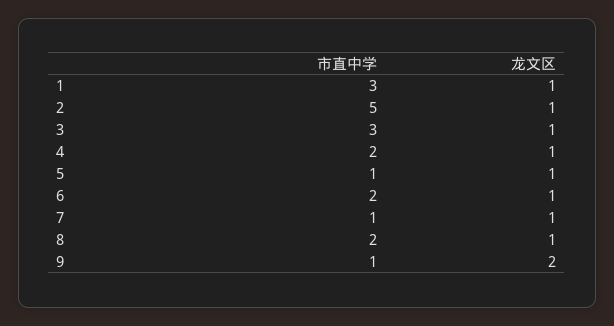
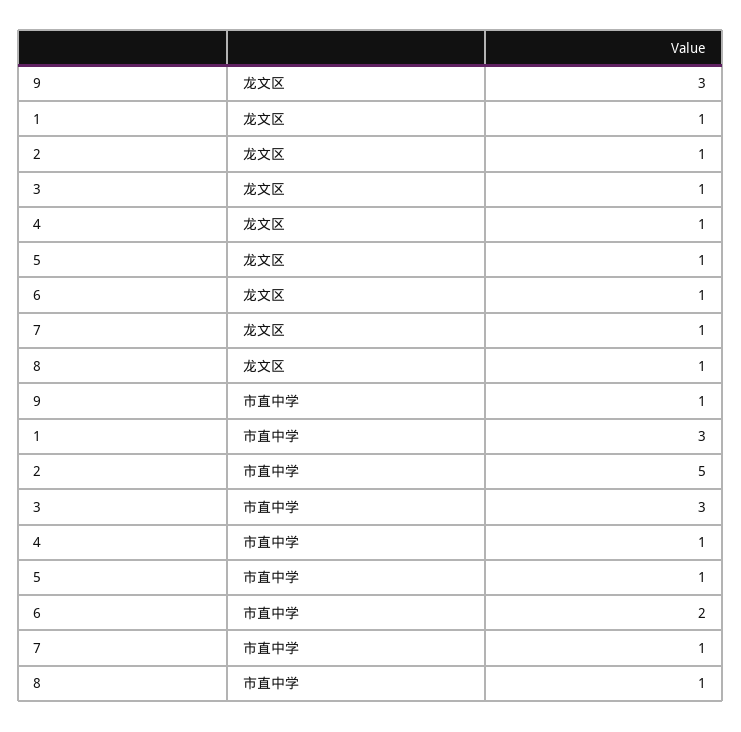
  {
    "市直中学": {
      "1": 3,
      "2": 5,
      "3": 3,
-     "4": 2,
+     "4": 1,
      "5": 1,
      "6": 2,
      "7": 1,
-     "8": 2,
+     "8": 1,
      "9": 1
    },
    "龙文区": {
      "1": 1,
      "2": 1,
      "3": 1,
      "4": 1,
      "5": 1,
      "6": 1,
      "7": 1,
      "8": 1,
-     "9": 2
+     "9": 3
    }
  }

